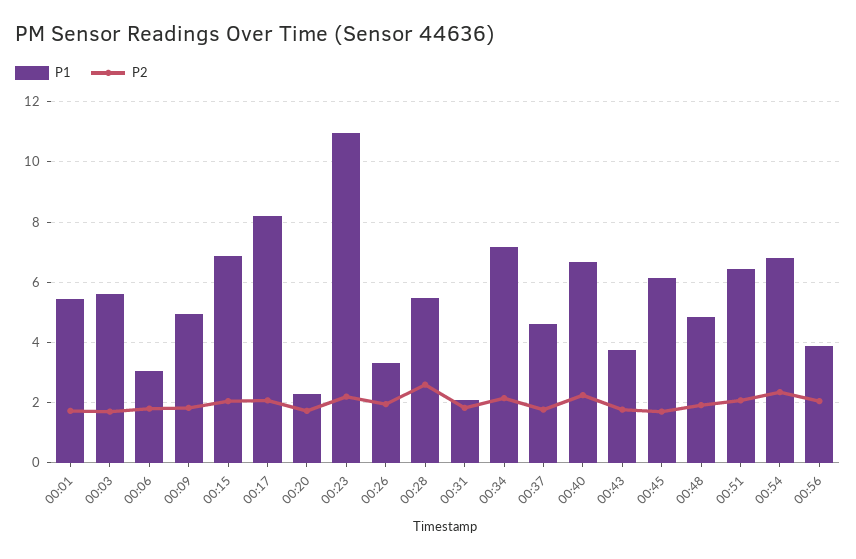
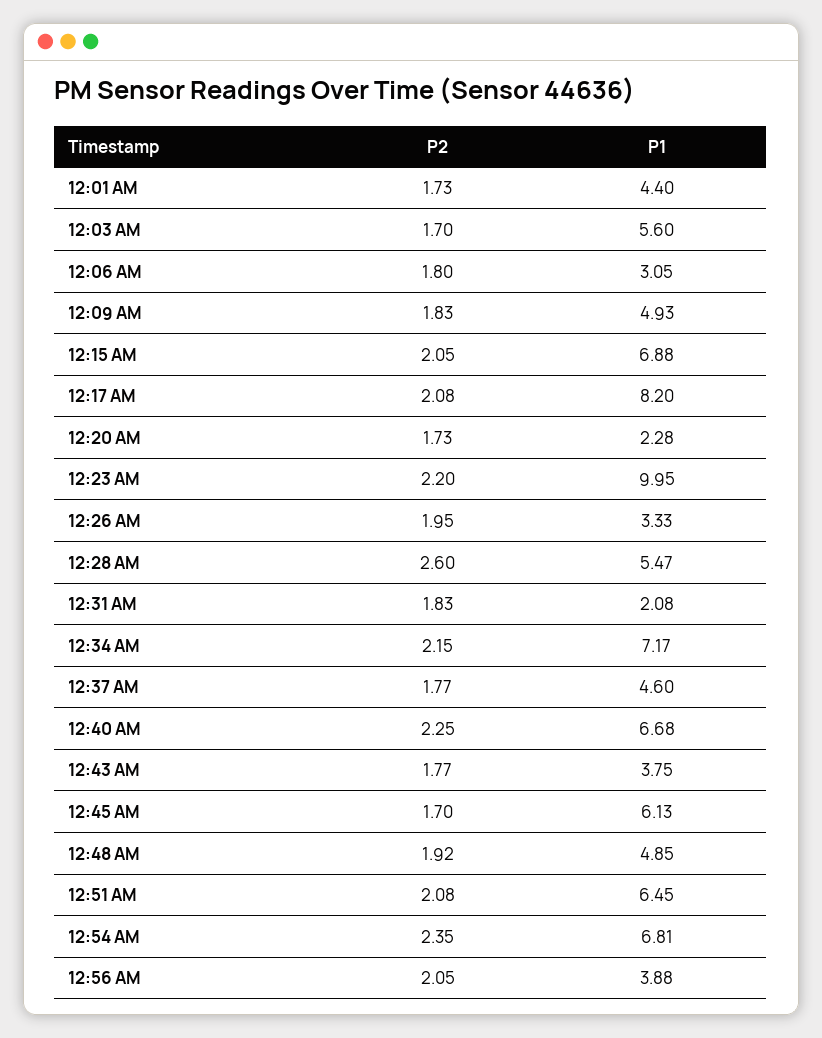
  {
    "P1": {
-     "00:01": 5.4,
+     "00:01": 4.4,
      "00:03": 5.6,
      "00:06": 3.05,
      "00:09": 4.93,
      "00:15": 6.88,
      "00:17": 8.2,
      "00:20": 2.28,
-     "00:23": 11,
+     "00:23": 9.95,
      "00:26": 3.33,
      "00:28": 5.47,
      "00:31": 2.08,
      "00:34": 7.17,
      "00:37": 4.6,
      "00:40": 6.68,
      "00:43": 3.75,
      "00:45": 6.13,
      "00:48": 4.85,
      "00:51": 6.45,
      "00:54": 6.81,
      "00:56": 3.88
    },
    "P2": {
      "00:01": 1.73,
      "00:03": 1.7,
      "00:06": 1.8,
      "00:09": 1.83,
      "00:15": 2.05,
      "00:17": 2.08,
      "00:20": 1.73,
      "00:23": 2.2,
      "00:26": 1.95,
      "00:28": 2.6,
      "00:31": 1.83,
      "00:34": 2.15,
      "00:37": 1.77,
      "00:40": 2.25,
      "00:43": 1.77,
      "00:45": 1.7,
      "00:48": 1.92,
      "00:51": 2.08,
      "00:54": 2.35,
      "00:56": 2.05
    }
  }

